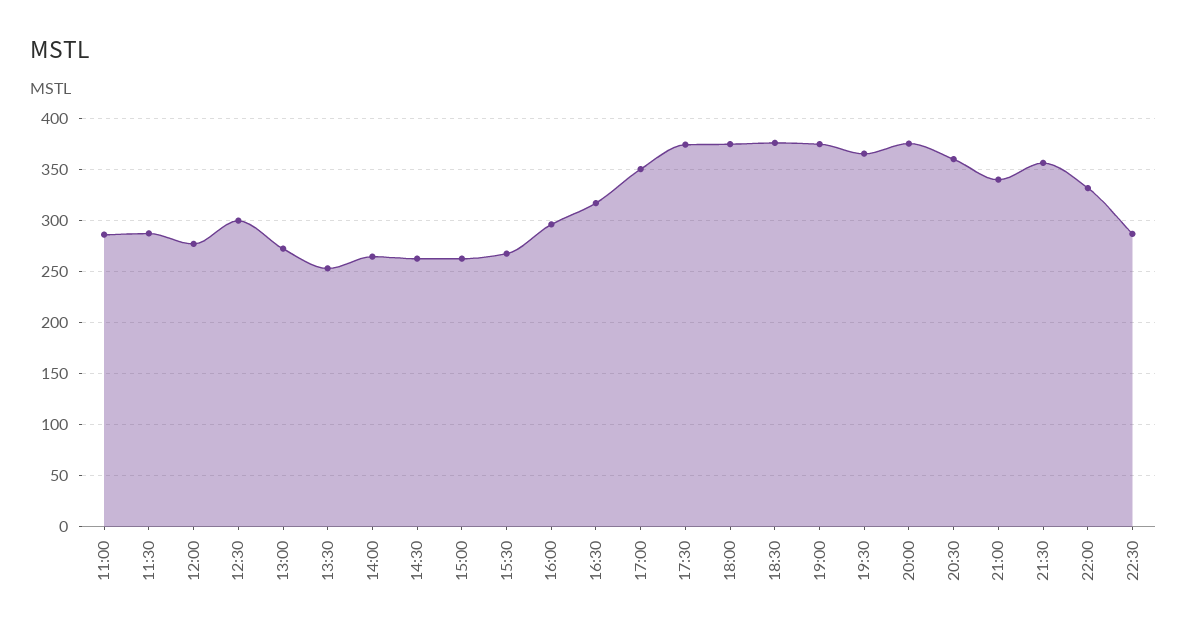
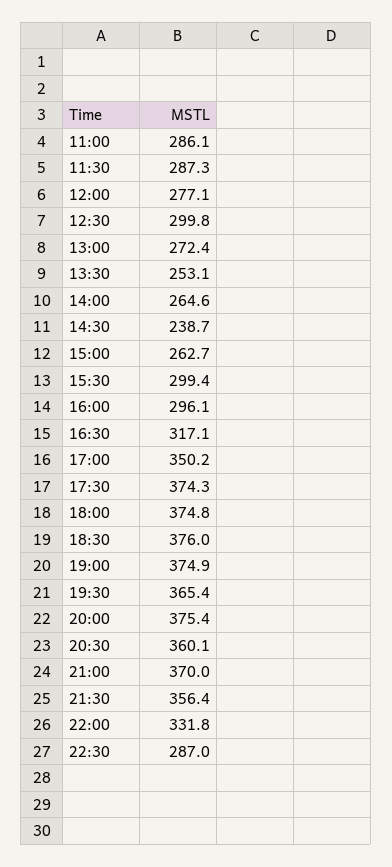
  {
    "11:00": 286.1,
    "11:30": 287.3,
    "12:00": 277.1,
    "12:30": 299.8,
    "13:00": 272.4,
    "13:30": 253.1,
    "14:00": 264.6,
-   "14:30": 260,
+   "14:30": 238.7,
    "15:00": 262.7,
-   "15:30": 270,
+   "15:30": 299.4,
    "16:00": 296.1,
    "16:30": 317.1,
    "17:00": 350.2,
    "17:30": 374.3,
    "18:00": 374.8,
    "18:30": 376,
    "19:00": 374.9,
    "19:30": 365.4,
    "20:00": 375.4,
    "20:30": 360.1,
-   "21:00": 340,
+   "21:00": 370,
    "21:30": 356.4,
    "22:00": 331.8,
    "22:30": 287
  }

